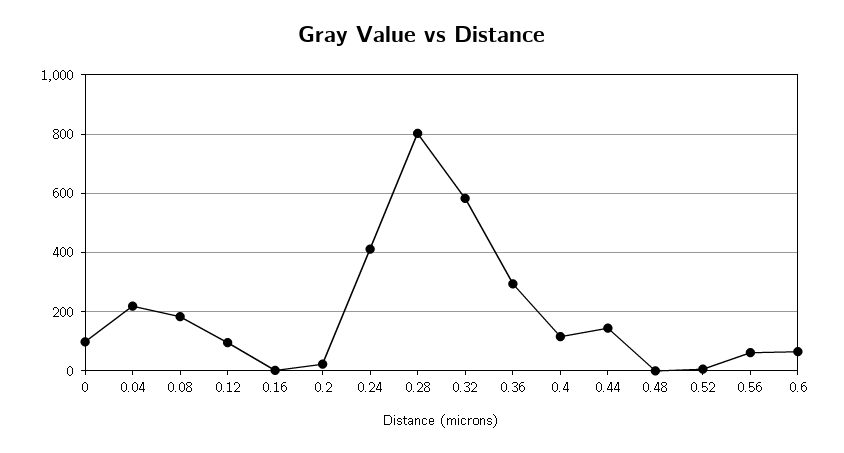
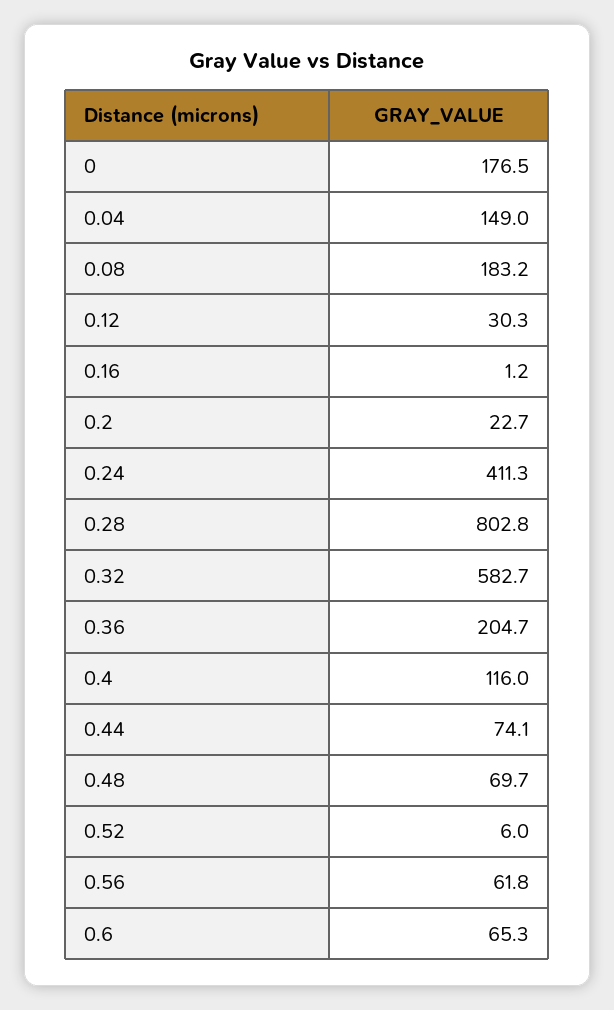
  {
-   "0": 100,
+   "0": 176.5,
-   "0.04": 225,
+   "0.04": 149,
    "0.08": 183.2,
-   "0.12": 100,
+   "0.12": 30.3,
    "0.16": 1.2,
    "0.2": 22.7,
    "0.24": 411.3,
    "0.28": 802.8,
    "0.32": 582.7,
-   "0.36": 300,
+   "0.36": 204.7,
    "0.4": 116,
-   "0.44": 150,
+   "0.44": 74.1,
-   "0.48": 0,
+   "0.48": 69.7,
    "0.52": 6,
    "0.56": 61.8,
    "0.6": 65.3
  }

